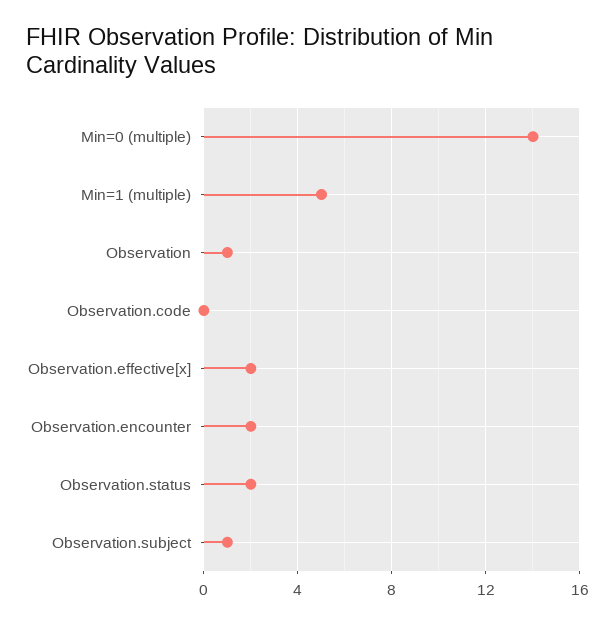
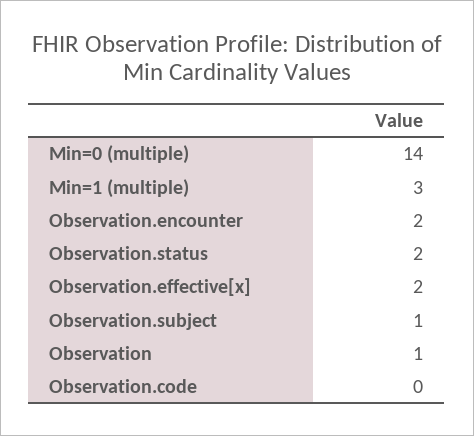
  {
    "Min=0 (multiple)": 14,
-   "Min=1 (multiple)": 5,
+   "Min=1 (multiple)": 3,
    "Observation": 1,
    "Observation.code": 0,
    "Observation.effective[x]": 2,
    "Observation.encounter": 2,
    "Observation.status": 2,
    "Observation.subject": 1
  }

